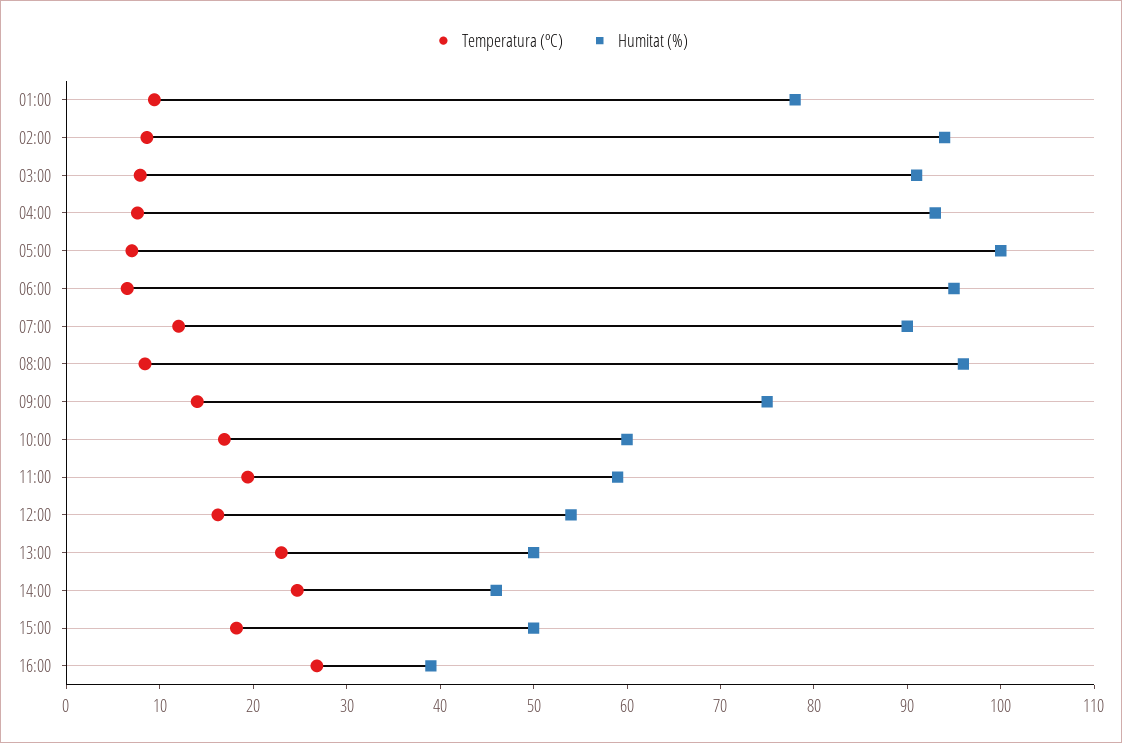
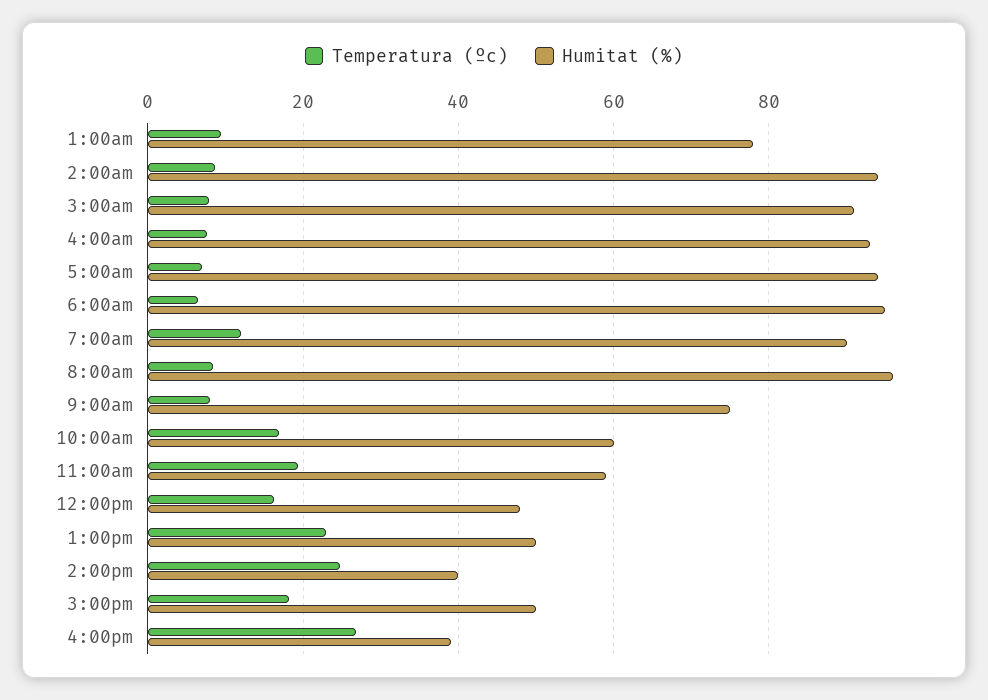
  {
    "Temperatura (ºC)": {
      "01:00": 10,
      "02:00": 8,
      "03:00": 8,
      "04:00": 8,
      "05:00": 8,
      "06:00": 6,
      "07:00": 12,
      "08:00": 8,
-     "09:00": 14,
+     "09:00": 8,
      "10:00": 16,
      "11:00": 20,
      "12:00": 16,
      "13:00": 24,
      "14:00": 24,
      "15:00": 18,
      "16:00": 26
    },
    "Humitat (%)": {
      "01:00": 78,
      "02:00": 94,
      "03:00": 92,
      "04:00": 94,
-     "05:00": 100,
+     "05:00": 94,
      "06:00": 96,
      "07:00": 90,
      "08:00": 96,
      "09:00": 76,
      "10:00": 60,
      "11:00": 60,
-     "12:00": 54,
+     "12:00": 48,
      "13:00": 50,
-     "14:00": 46,
+     "14:00": 40,
      "15:00": 50,
      "16:00": 40
    }
  }

